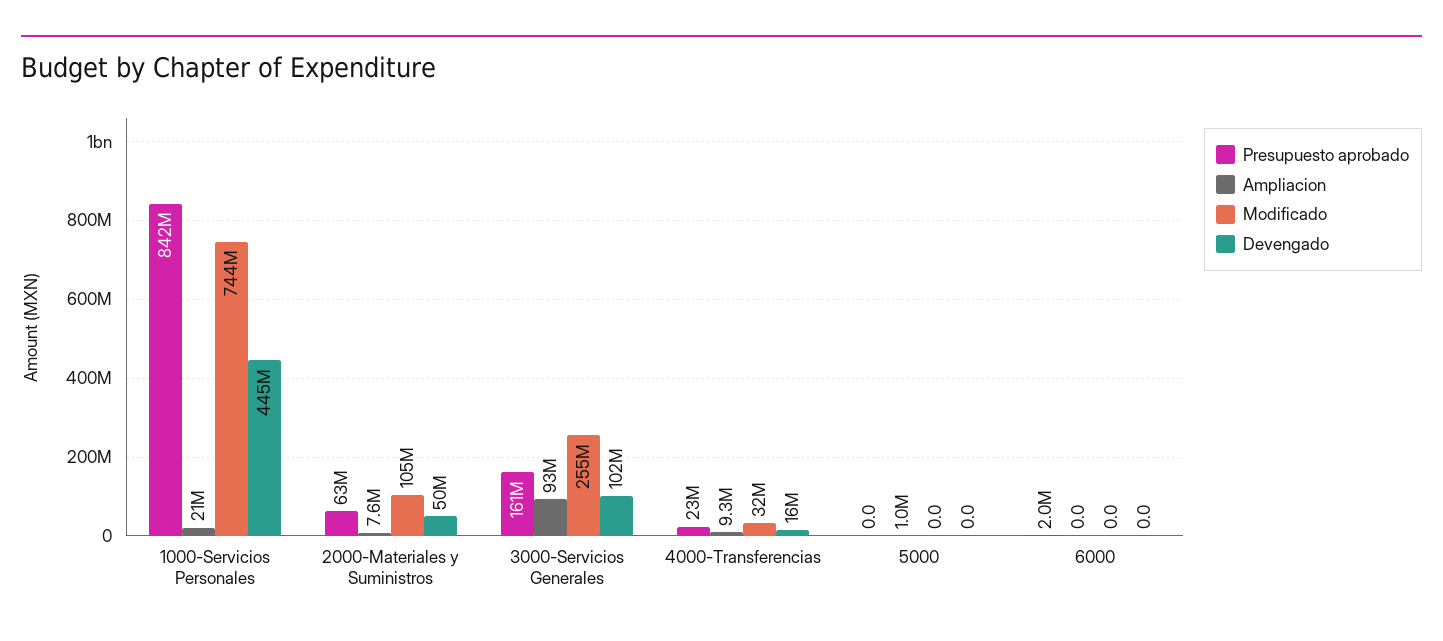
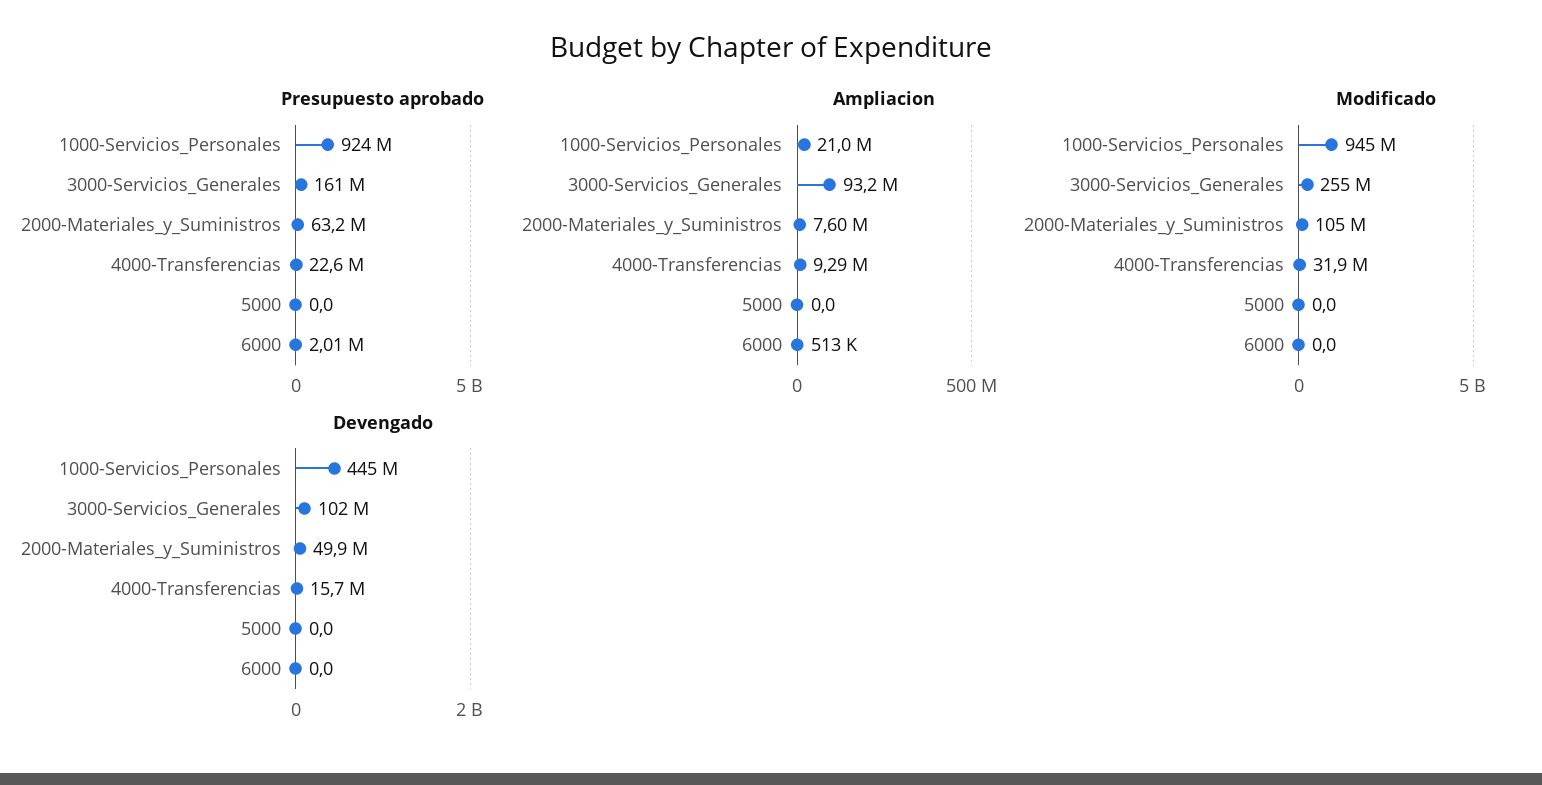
  {
    "Presupuesto aprobado": {
-     "1000-Servicios Personales": 842000000,
+     "1000-Servicios Personales": 924000000,
      "2000-Materiales y Suministros": 63200000,
      "3000-Servicios Generales": 161000000,
      "4000-Transferencias": 22600000,
      "5000": 0,
      "6000": 2010000
    },
    "Ampliacion": {
      "1000-Servicios Personales": 21000000,
      "2000-Materiales y Suministros": 7600000,
      "3000-Servicios Generales": 93200000,
      "4000-Transferencias": 9290000,
-     "5000": 1000000,
+     "5000": 0,
-     "6000": 0
+     "6000": 513000
    },
    "Modificado": {
-     "1000-Servicios Personales": 744000000,
+     "1000-Servicios Personales": 945000000,
      "2000-Materiales y Suministros": 105000000,
      "3000-Servicios Generales": 255000000,
      "4000-Transferencias": 31900000,
      "5000": 0,
      "6000": 0
    },
    "Devengado": {
      "1000-Servicios Personales": 445000000,
      "2000-Materiales y Suministros": 49900000,
      "3000-Servicios Generales": 102000000,
      "4000-Transferencias": 15700000,
      "5000": 0,
      "6000": 0
    }
  }

